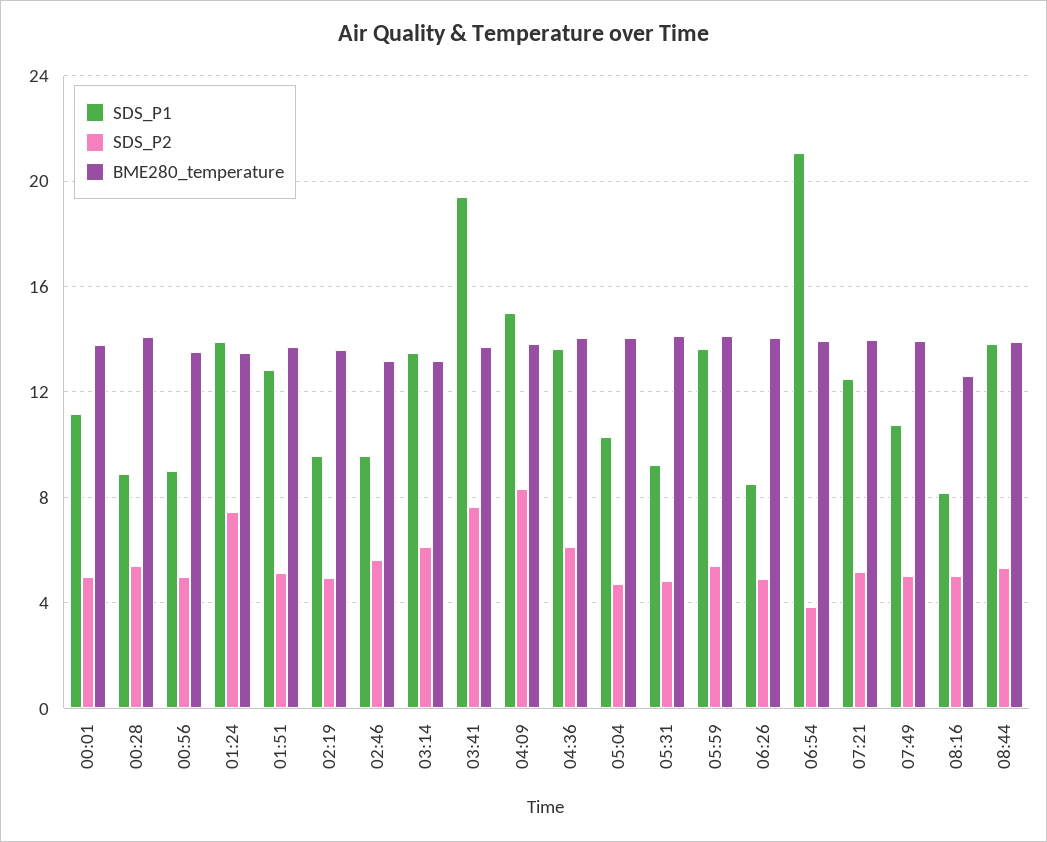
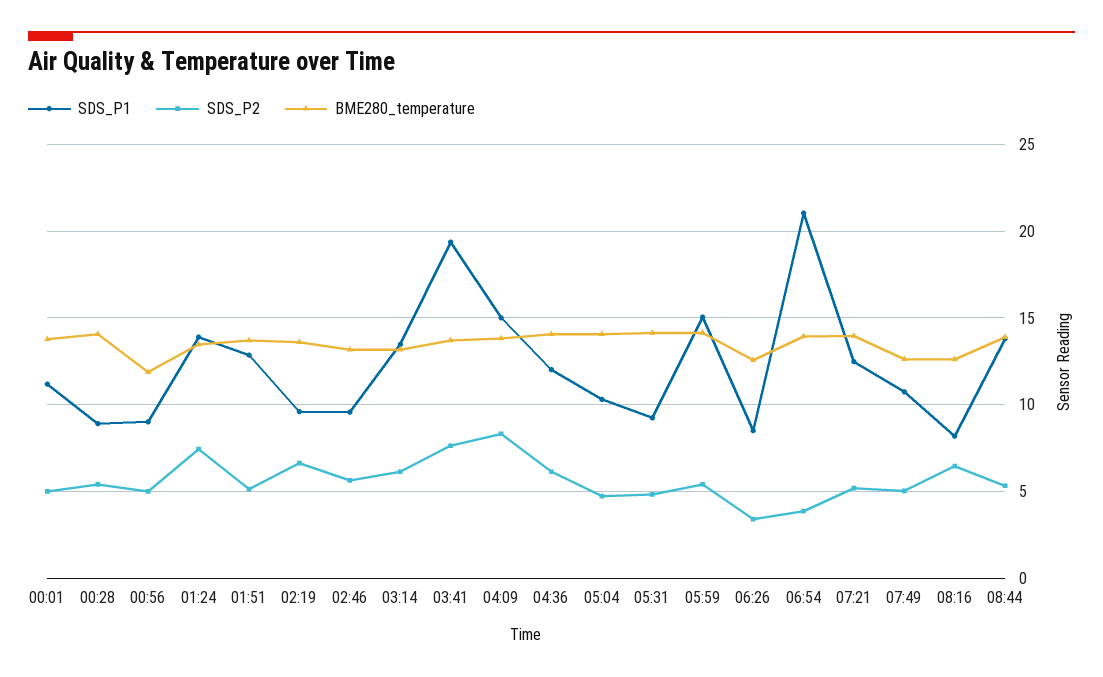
  {
    "SDS_P1": {
      "00:01": 11,
      "00:28": 9,
      "00:56": 9,
      "01:24": 14,
      "01:51": 13,
      "02:19": 9.5,
      "02:46": 9.5,
      "03:14": 13.5,
      "03:41": 19.5,
      "04:09": 15,
-     "04:36": 13.5,
+     "04:36": 12,
      "05:04": 10.5,
      "05:31": 9,
-     "05:59": 13.5,
+     "05:59": 15,
      "06:26": 8.5,
      "06:54": 21,
      "07:21": 12.5,
      "07:49": 10.5,
      "08:16": 8,
      "08:44": 14
    },
    "SDS_P2": {
      "00:01": 5,
      "00:28": 5.5,
      "00:56": 5,
      "01:24": 7.5,
      "01:51": 5,
-     "02:19": 5,
+     "02:19": 6.5,
      "02:46": 5.5,
      "03:14": 6,
      "03:41": 7.5,
      "04:09": 8.5,
      "04:36": 6,
      "05:04": 4.5,
      "05:31": 5,
      "05:59": 5.5,
-     "06:26": 5,
+     "06:26": 3.5,
      "06:54": 4,
      "07:21": 5,
      "07:49": 5,
-     "08:16": 5,
+     "08:16": 6.5,
      "08:44": 5.5
    },
    "BME280_temperature": {
      "00:01": 14,
      "00:28": 14,
-     "00:56": 13.5,
+     "00:56": 12,
      "01:24": 13.5,
      "01:51": 13.5,
      "02:19": 13.5,
      "02:46": 13,
      "03:14": 13,
      "03:41": 13.5,
      "04:09": 14,
      "04:36": 14,
      "05:04": 14,
      "05:31": 14,
      "05:59": 14,
-     "06:26": 14,
+     "06:26": 12.5,
      "06:54": 14,
      "07:21": 14,
-     "07:49": 14,
+     "07:49": 12.5,
      "08:16": 12.5,
      "08:44": 14
    }
  }

